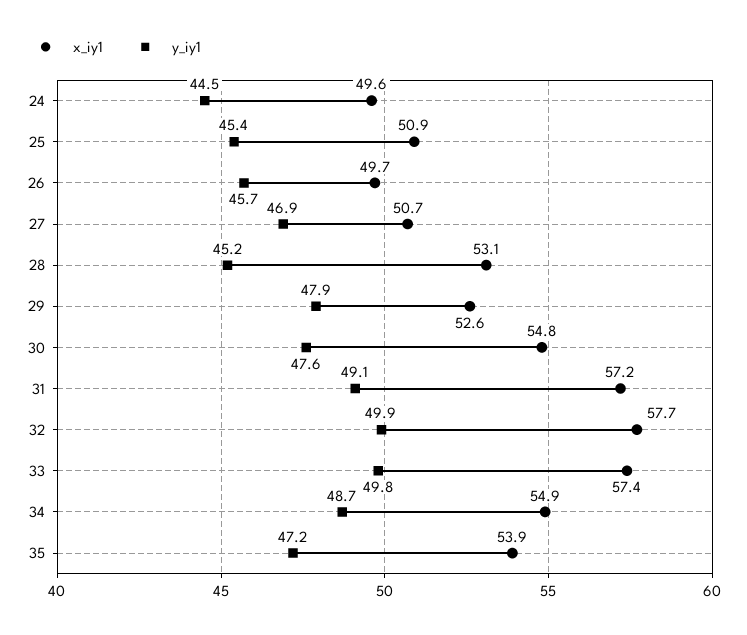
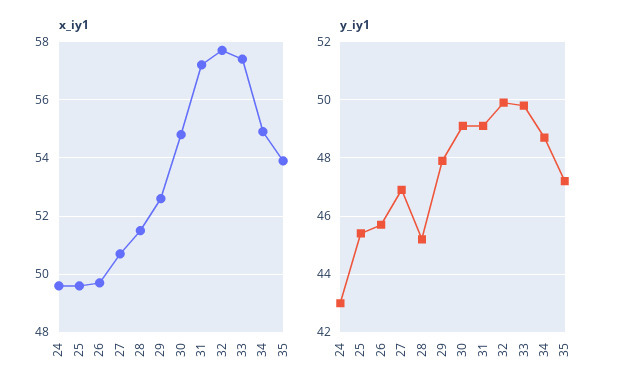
  {
    "x_iy1": {
      "24": 49.6,
-     "25": 50.9,
+     "25": 49.5,
      "26": 49.7,
      "27": 50.7,
-     "28": 53.1,
+     "28": 51.5,
      "29": 52.6,
      "30": 54.8,
      "31": 57.2,
      "32": 57.7,
      "33": 57.4,
      "34": 54.9,
      "35": 53.9
    },
    "y_iy1": {
-     "24": 44.5,
+     "24": 43,
      "25": 45.4,
      "26": 45.7,
      "27": 46.9,
      "28": 45.2,
      "29": 47.9,
-     "30": 47.6,
+     "30": 49,
      "31": 49.1,
      "32": 49.9,
      "33": 49.8,
      "34": 48.7,
      "35": 47.2
    }
  }

